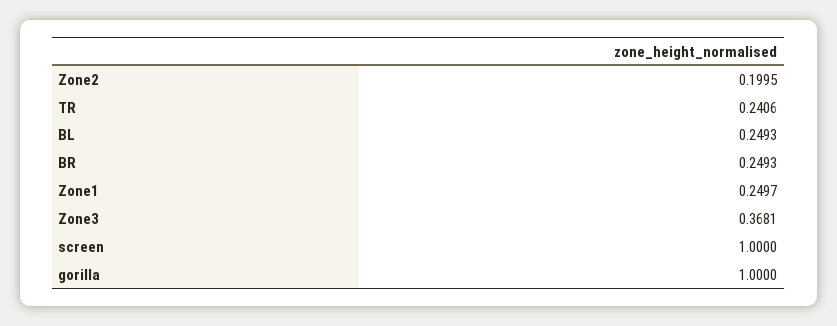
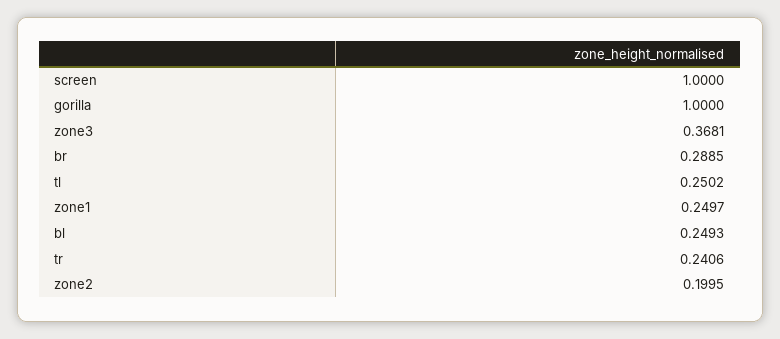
  {
    "Zone2": 0.1995,
    "TR": 0.2406,
    "BL": 0.2493,
-   "BR": 0.2493,
+   "BR": 0.2885,
    "Zone1": 0.2497,
    "Zone3": 0.3681,
    "screen": 1,
-   "gorilla": 1
+   "gorilla": 1,
+   "tl": 0.2502
  }

